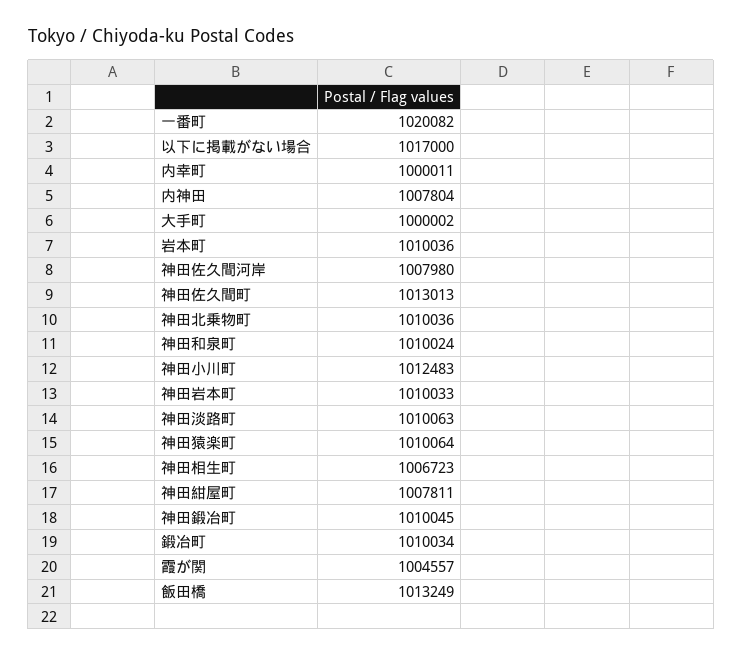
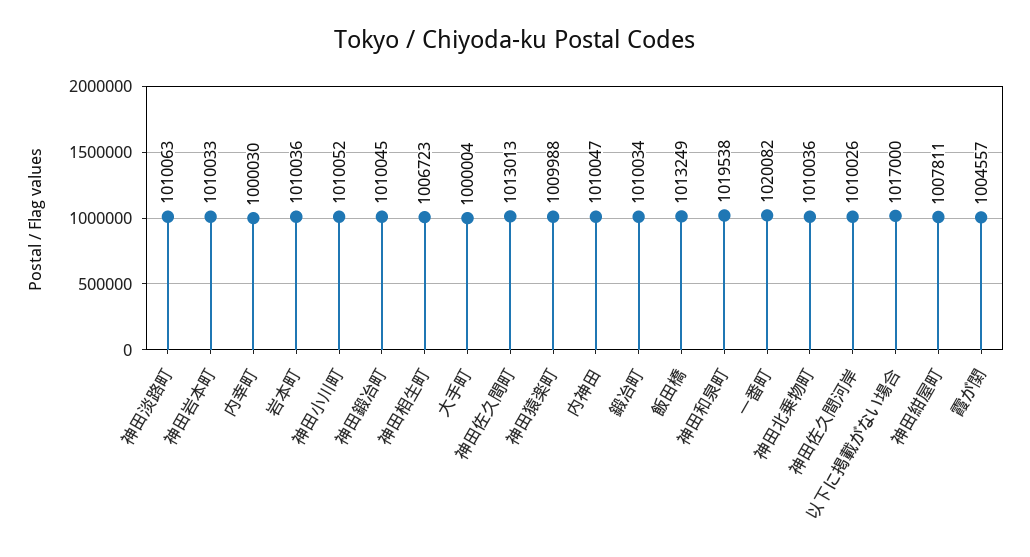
  {
    "一番町": 1020082,
    "以下に掲載がない場合": 1017000,
-   "内幸町": 1000011,
+   "内幸町": 1000030,
-   "内神田": 1007804,
+   "内神田": 1010047,
-   "大手町": 1000002,
+   "大手町": 1000004,
    "岩本町": 1010036,
-   "神田佐久間河岸": 1007980,
+   "神田佐久間河岸": 1010026,
    "神田佐久間町": 1013013,
    "神田北乗物町": 1010036,
-   "神田和泉町": 1010024,
+   "神田和泉町": 1019538,
-   "神田小川町": 1012483,
+   "神田小川町": 1010052,
    "神田岩本町": 1010033,
    "神田淡路町": 1010063,
-   "神田猿楽町": 1010064,
+   "神田猿楽町": 1009988,
    "神田相生町": 1006723,
    "神田紺屋町": 1007811,
    "神田鍛冶町": 1010045,
    "鍛冶町": 1010034,
    "霞が関": 1004557,
    "飯田橋": 1013249
  }

